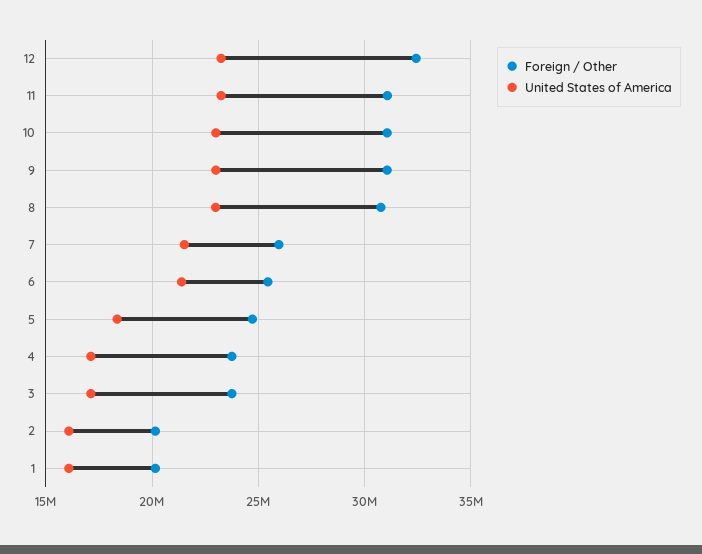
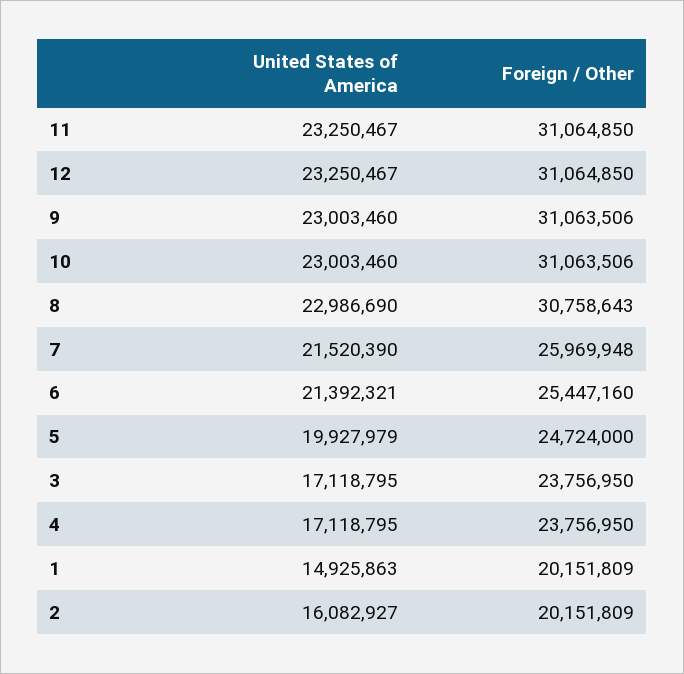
  {
    "Foreign / Other": {
-     "12": 32500000,
+     "12": 31064850,
      "11": 31064850,
      "10": 31063506,
      "9": 31063506,
      "8": 30758643,
      "7": 25969948,
      "6": 25447160,
      "5": 24724000,
      "4": 23756950,
      "3": 23756950,
      "2": 20151809,
      "1": 20151809
    },
    "United States of America": {
      "12": 23250467,
      "11": 23250467,
      "10": 23003460,
      "9": 23003460,
      "8": 22986690,
      "7": 21520390,
      "6": 21392321,
-     "5": 18500000,
+     "5": 19927979,
      "4": 17118795,
      "3": 17118795,
      "2": 16082927,
-     "1": 16000000
+     "1": 14925863
    }
  }

